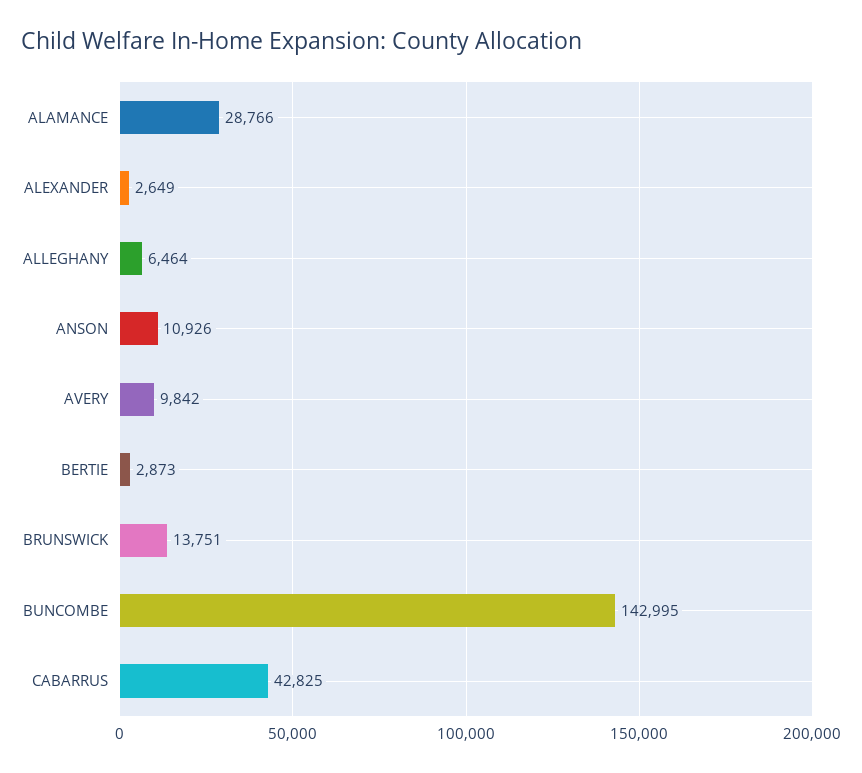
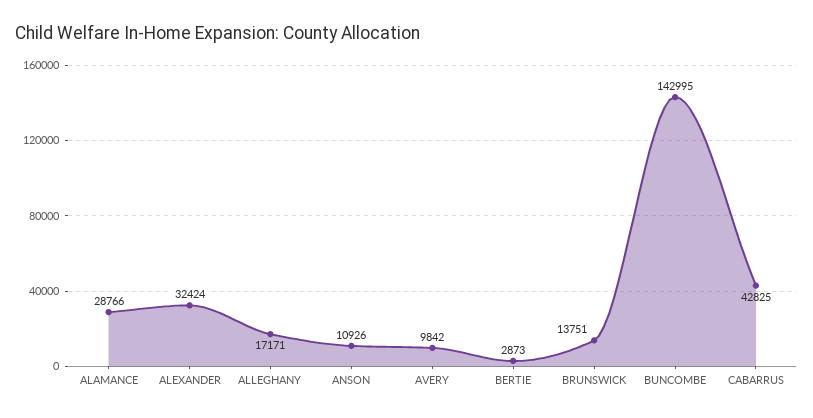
  {
    "ALAMANCE": 28766,
-   "ALEXANDER": 2649,
+   "ALEXANDER": 32424,
-   "ALLEGHANY": 6464,
+   "ALLEGHANY": 17171,
    "ANSON": 10926,
    "AVERY": 9842,
    "BERTIE": 2873,
    "BRUNSWICK": 13751,
    "BUNCOMBE": 142995,
    "CABARRUS": 42825
  }

